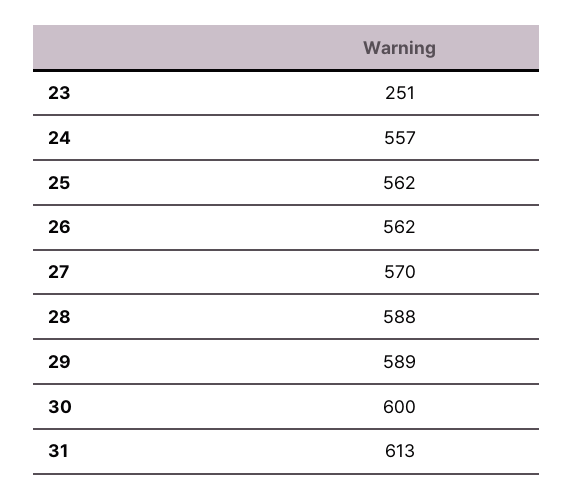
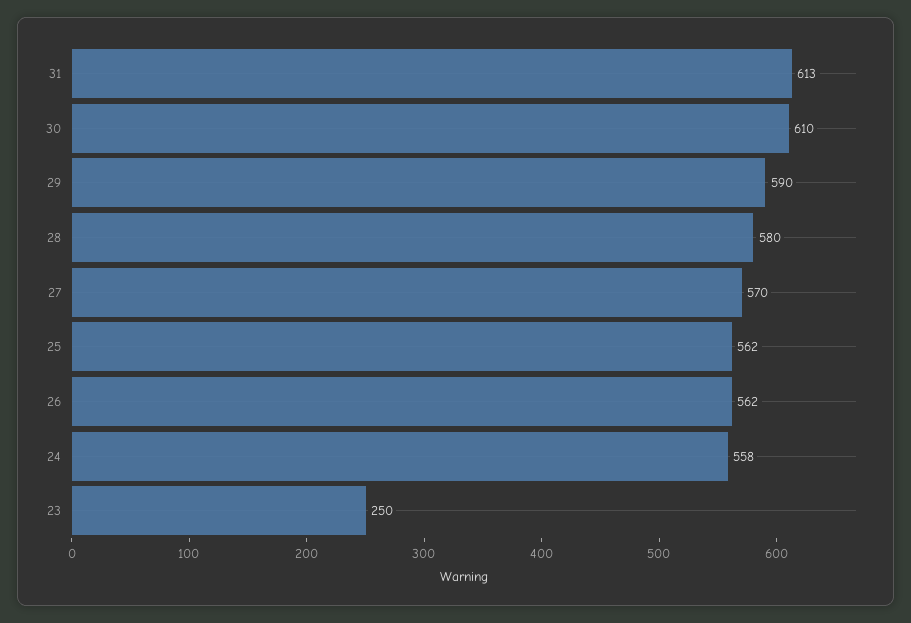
  {
-   "23": 251,
+   "23": 250,
-   "24": 557,
+   "24": 558,
    "25": 562,
    "26": 562,
    "27": 570,
-   "28": 588,
+   "28": 580,
-   "29": 589,
+   "29": 590,
-   "30": 600,
+   "30": 610,
    "31": 613
  }

